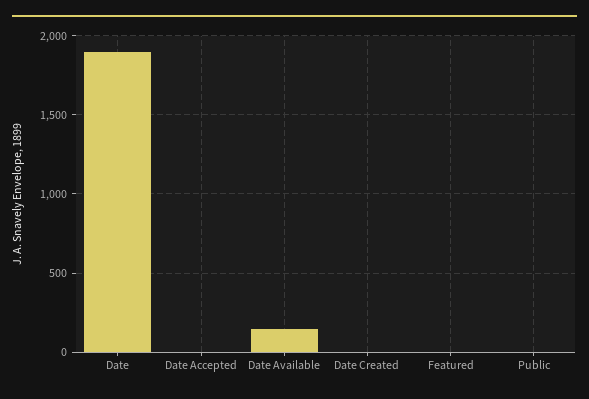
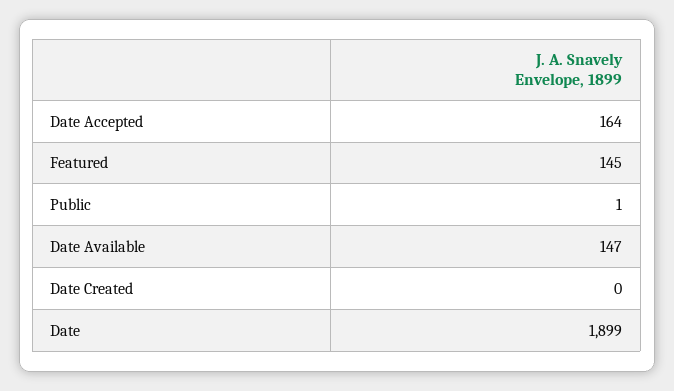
  {
    "Date": 1899,
-   "Date Accepted": 0,
+   "Date Accepted": 164,
    "Date Available": 147,
    "Date Created": 0,
-   "Featured": 0,
+   "Featured": 145,
    "Public": 1
  }

